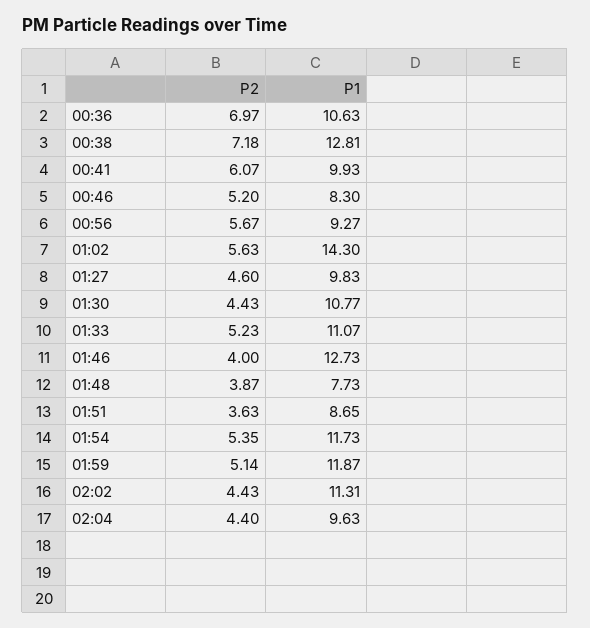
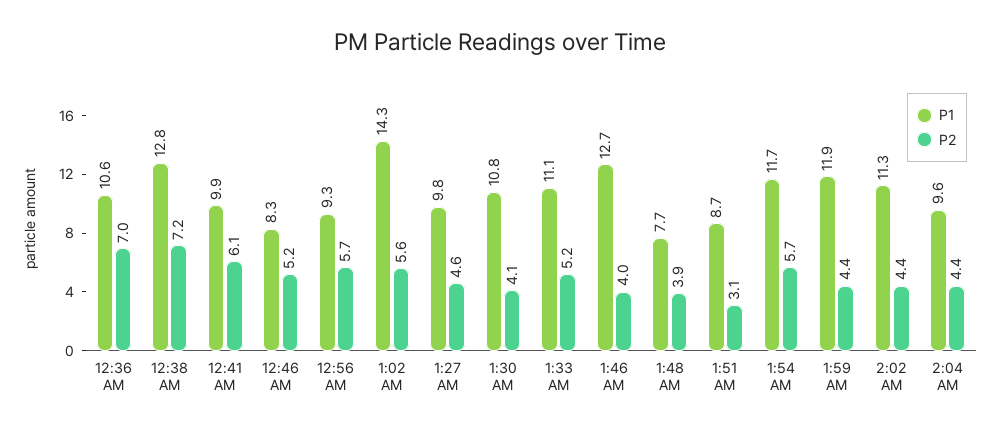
  {
    "P2": {
      "00:36": 6.97,
      "00:38": 7.18,
      "00:41": 6.07,
      "00:46": 5.2,
      "00:56": 5.67,
      "01:02": 5.63,
      "01:27": 4.6,
-     "01:30": 4.43,
+     "01:30": 4.1,
      "01:33": 5.23,
      "01:46": 4,
      "01:48": 3.87,
-     "01:51": 3.63,
+     "01:51": 3.1,
-     "01:54": 5.35,
+     "01:54": 5.7,
-     "01:59": 5.14,
+     "01:59": 4.4,
      "02:02": 4.43,
      "02:04": 4.4
    },
    "P1": {
      "00:36": 10.63,
      "00:38": 12.81,
      "00:41": 9.93,
      "00:46": 8.3,
      "00:56": 9.27,
      "01:02": 14.3,
      "01:27": 9.83,
      "01:30": 10.77,
      "01:33": 11.07,
      "01:46": 12.73,
      "01:48": 7.73,
      "01:51": 8.65,
      "01:54": 11.73,
      "01:59": 11.87,
      "02:02": 11.31,
      "02:04": 9.63
    }
  }

